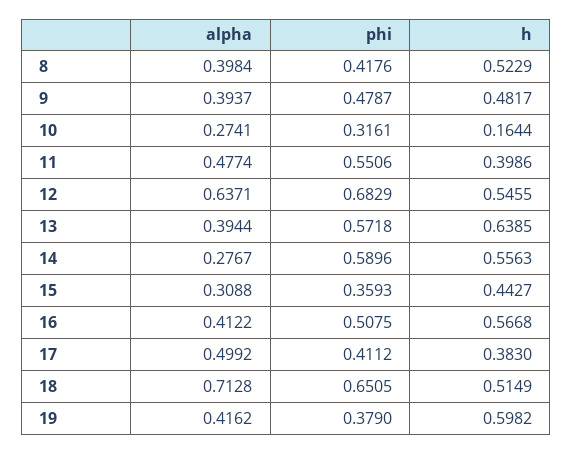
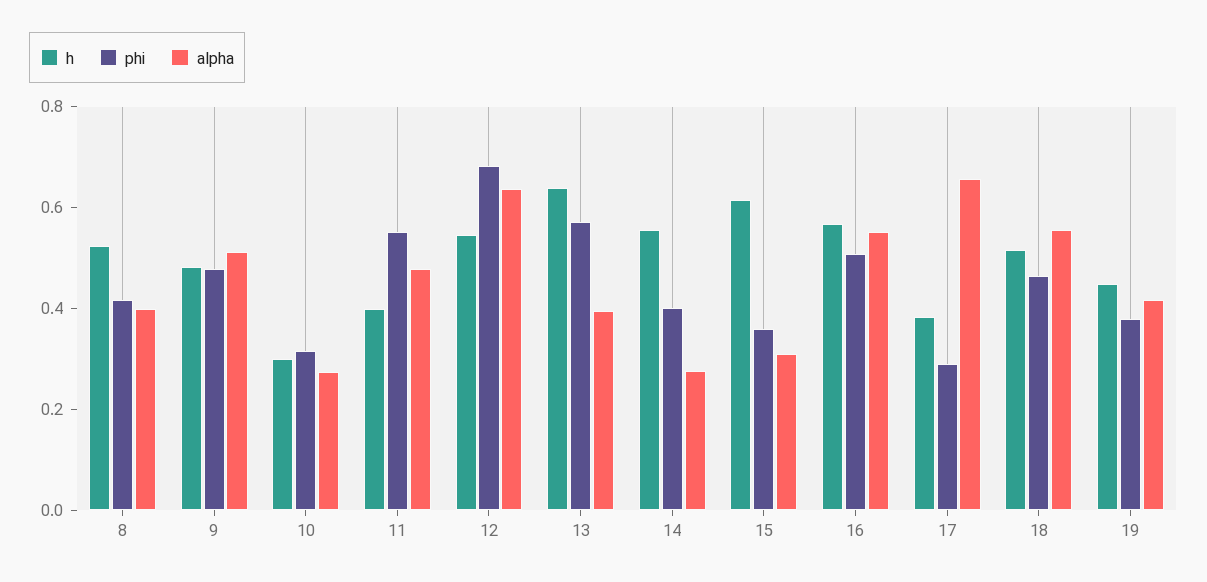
  {
    "alpha": {
      "8": 0.3984,
-     "9": 0.3937,
+     "9": 0.5,
      "10": 0.2741,
      "11": 0.4774,
      "12": 0.6371,
      "13": 0.3944,
      "14": 0.2767,
      "15": 0.3088,
-     "16": 0.4122,
+     "16": 0.55,
-     "17": 0.4992,
+     "17": 0.65,
-     "18": 0.7128,
+     "18": 0.55,
      "19": 0.4162
    },
    "phi": {
      "8": 0.4176,
      "9": 0.4787,
      "10": 0.3161,
      "11": 0.5506,
      "12": 0.6829,
      "13": 0.5718,
-     "14": 0.5896,
+     "14": 0.4,
      "15": 0.3593,
      "16": 0.5075,
-     "17": 0.4112,
+     "17": 0.3,
-     "18": 0.6505,
+     "18": 0.45,
      "19": 0.379
    },
    "h": {
      "8": 0.5229,
      "9": 0.4817,
-     "10": 0.1644,
+     "10": 0.3,
      "11": 0.3986,
      "12": 0.5455,
      "13": 0.6385,
      "14": 0.5563,
-     "15": 0.4427,
+     "15": 0.6,
      "16": 0.5668,
      "17": 0.383,
      "18": 0.5149,
-     "19": 0.5982
+     "19": 0.45
    }
  }

